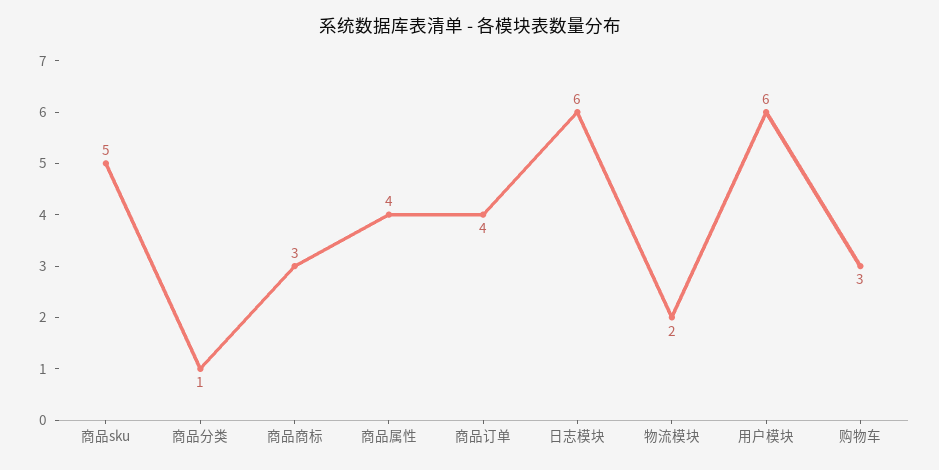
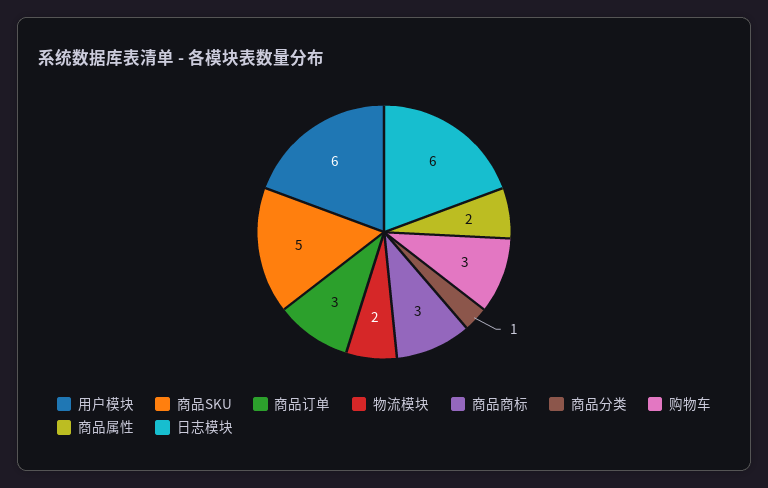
  {
    "商品sku": 5,
    "商品分类": 1,
    "商品商标": 3,
-   "商品属性": 4,
+   "商品属性": 2,
-   "商品订单": 4,
+   "商品订单": 3,
    "日志模块": 6,
    "物流模块": 2,
    "用户模块": 6,
    "购物车": 3
  }

